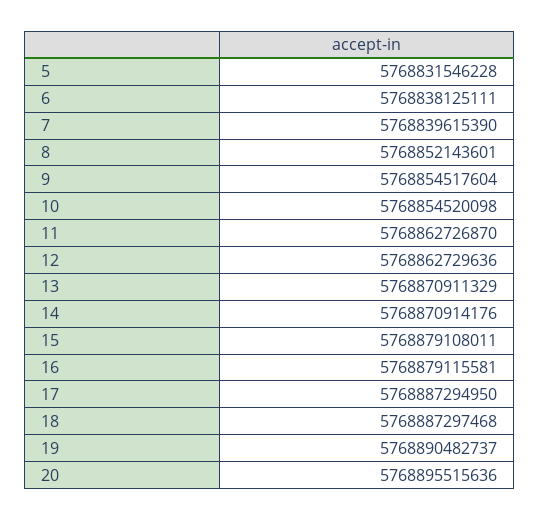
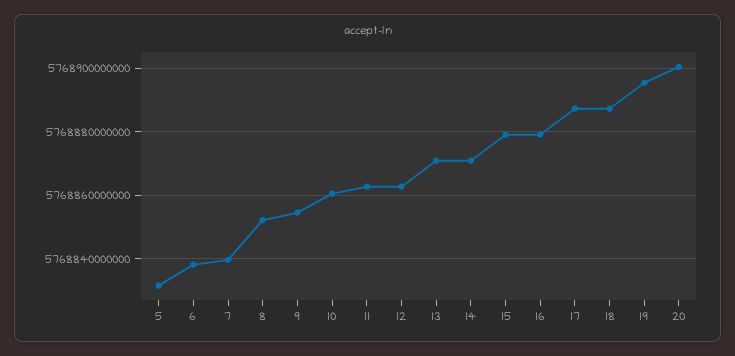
  {
    "5": 5768831546228,
    "6": 5768838125111,
    "7": 5768839615390,
    "8": 5768852143601,
    "9": 5768854517604,
-   "10": 5768854520098,
+   "10": 5768860000000,
    "11": 5768862726870,
    "12": 5768862729636,
    "13": 5768870911329,
    "14": 5768870914176,
    "15": 5768879108011,
    "16": 5768879115581,
    "17": 5768887294950,
    "18": 5768887297468,
-   "19": 5768890482737,
+   "19": 5768896000000,
-   "20": 5768895515636
+   "20": 5768900000000
  }

